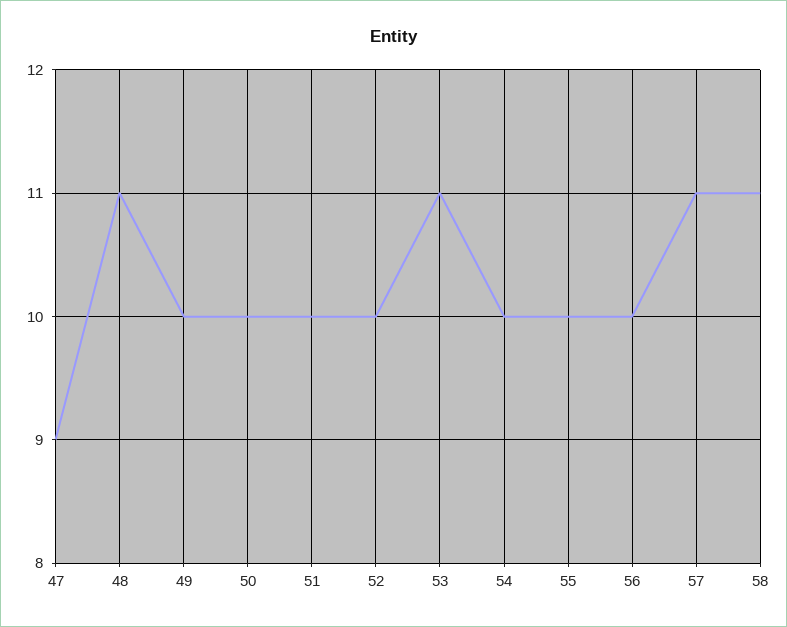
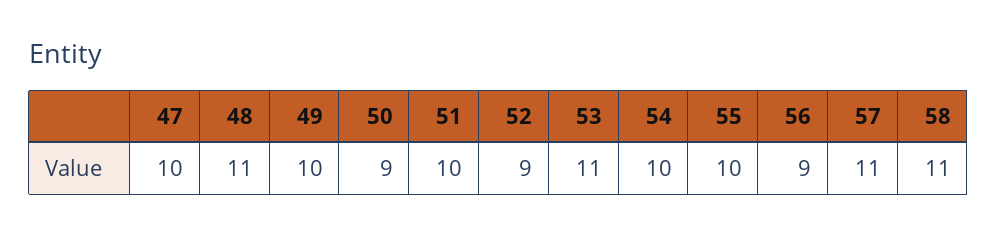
  {
-   "47": 9,
+   "47": 10,
    "48": 11,
    "49": 10,
-   "50": 10,
+   "50": 9,
    "51": 10,
-   "52": 10,
+   "52": 9,
    "53": 11,
    "54": 10,
    "55": 10,
-   "56": 10,
+   "56": 9,
    "57": 11,
    "58": 11
  }

